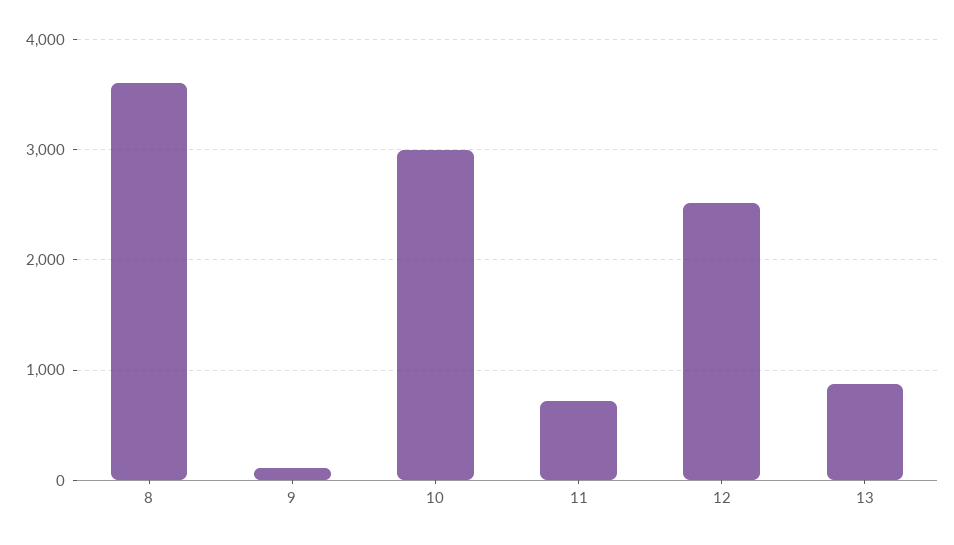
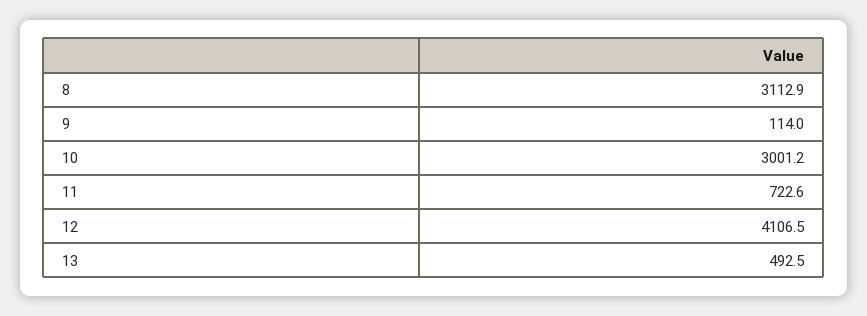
  {
-   "8": 3600,
+   "8": 3112.9,
    "9": 114,
    "10": 3001.2,
    "11": 722.6,
-   "12": 2500,
+   "12": 4106.5,
-   "13": 900
+   "13": 492.5
  }

